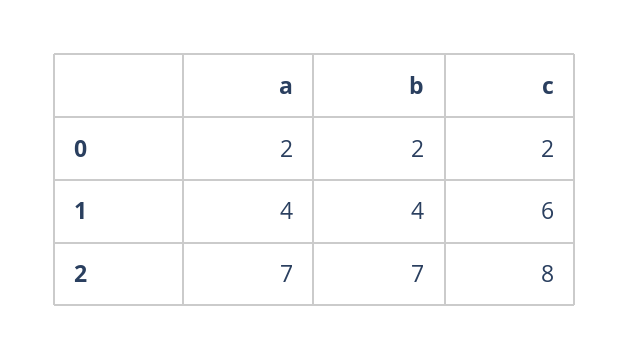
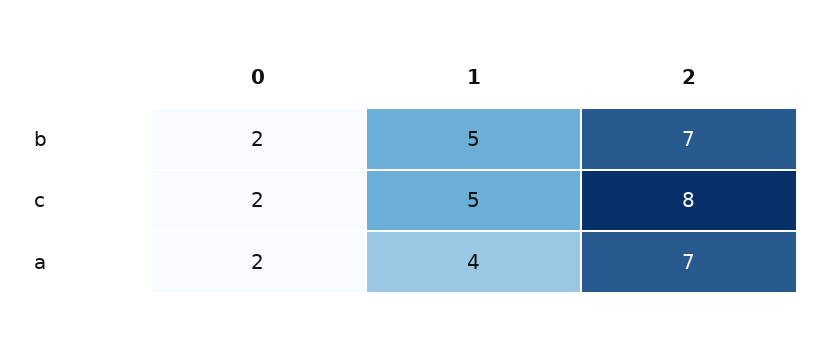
  {
    "a": {
      "0": 2,
      "1": 4,
      "2": 7
    },
    "b": {
      "0": 2,
-     "1": 4,
+     "1": 5,
      "2": 7
    },
    "c": {
      "0": 2,
-     "1": 6,
+     "1": 5,
      "2": 8
    }
  }

